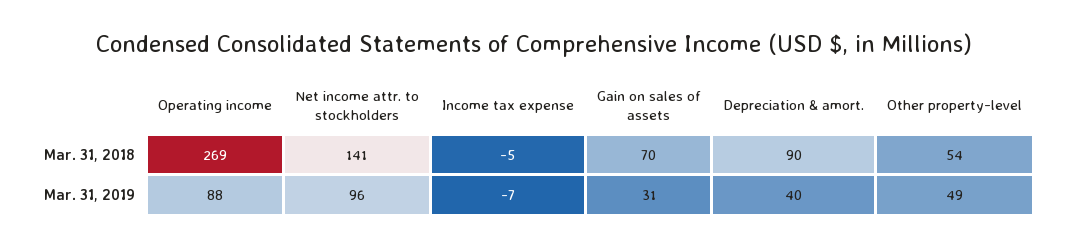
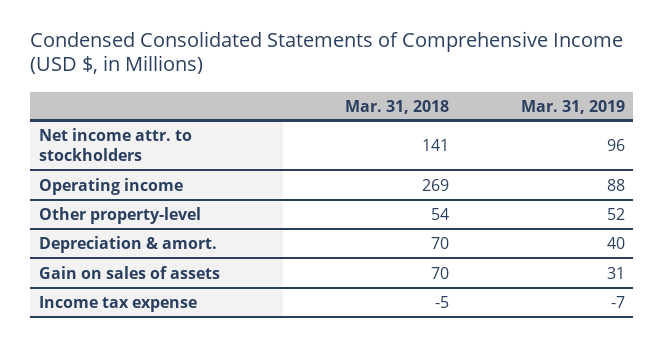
  {
    "Operating income": {
      "Mar. 31, 2018": 269,
      "Mar. 31, 2019": 88
    },
    "Net income attr. to stockholders": {
      "Mar. 31, 2018": 141,
      "Mar. 31, 2019": 96
    },
    "Income tax expense": {
      "Mar. 31, 2018": -5,
      "Mar. 31, 2019": -7
    },
    "Gain on sales of assets": {
      "Mar. 31, 2018": 70,
      "Mar. 31, 2019": 31
    },
    "Depreciation & amort.": {
-     "Mar. 31, 2018": 90,
+     "Mar. 31, 2018": 70,
      "Mar. 31, 2019": 40
    },
    "Other property-level": {
      "Mar. 31, 2018": 54,
-     "Mar. 31, 2019": 49
+     "Mar. 31, 2019": 52
    }
  }

